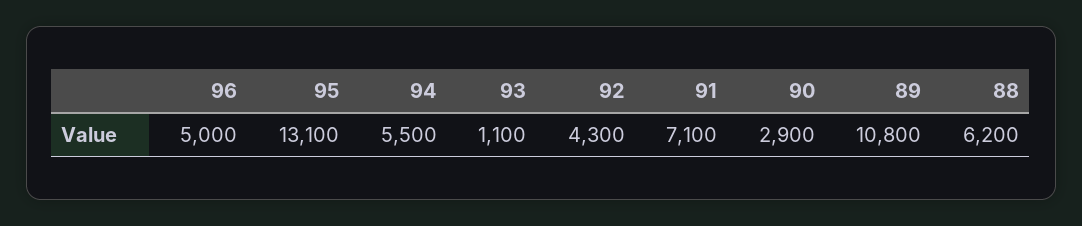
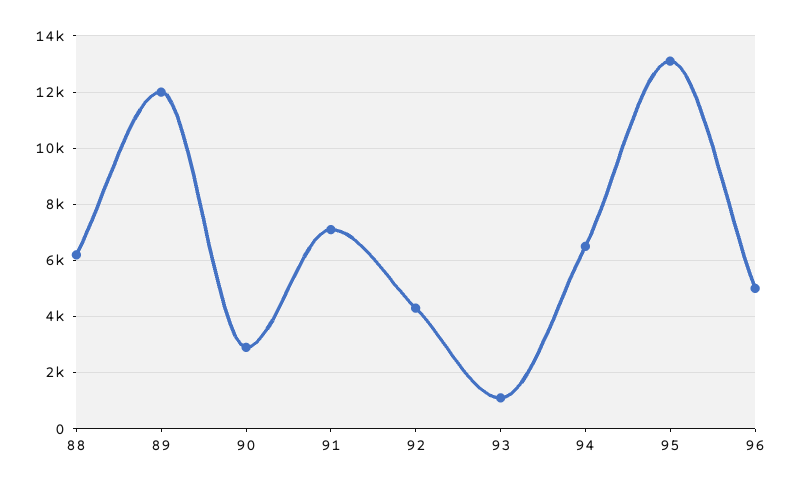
  {
    "96": 5000,
    "95": 13100,
-   "94": 5500,
+   "94": 6500,
    "93": 1100,
    "92": 4300,
    "91": 7100,
    "90": 2900,
-   "89": 10800,
+   "89": 12000,
    "88": 6200
  }

